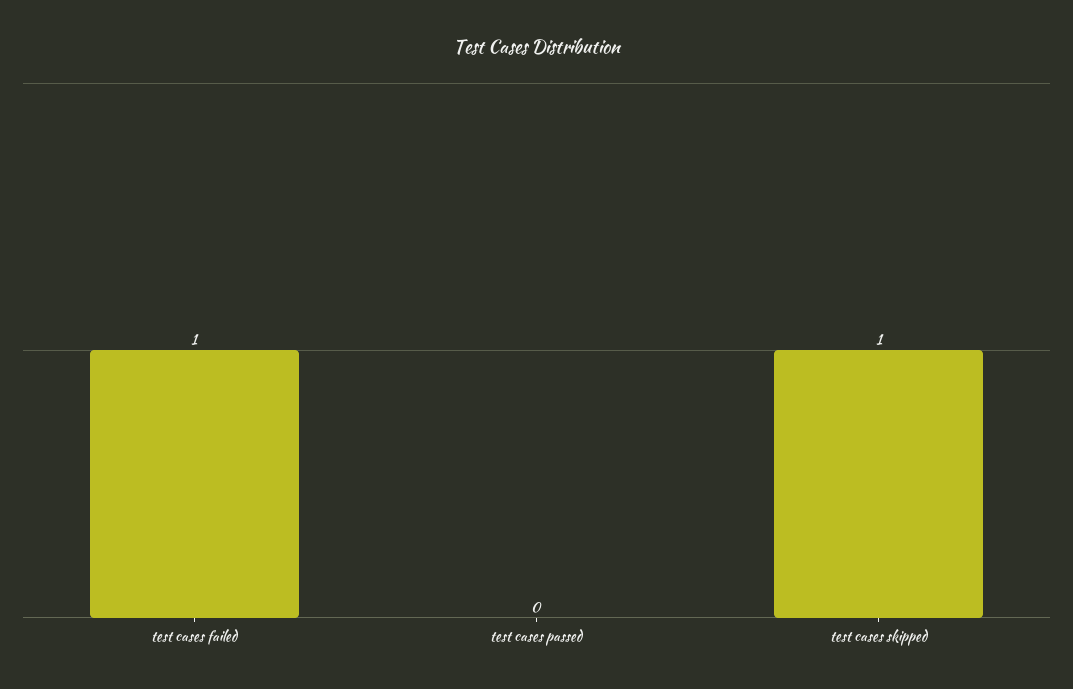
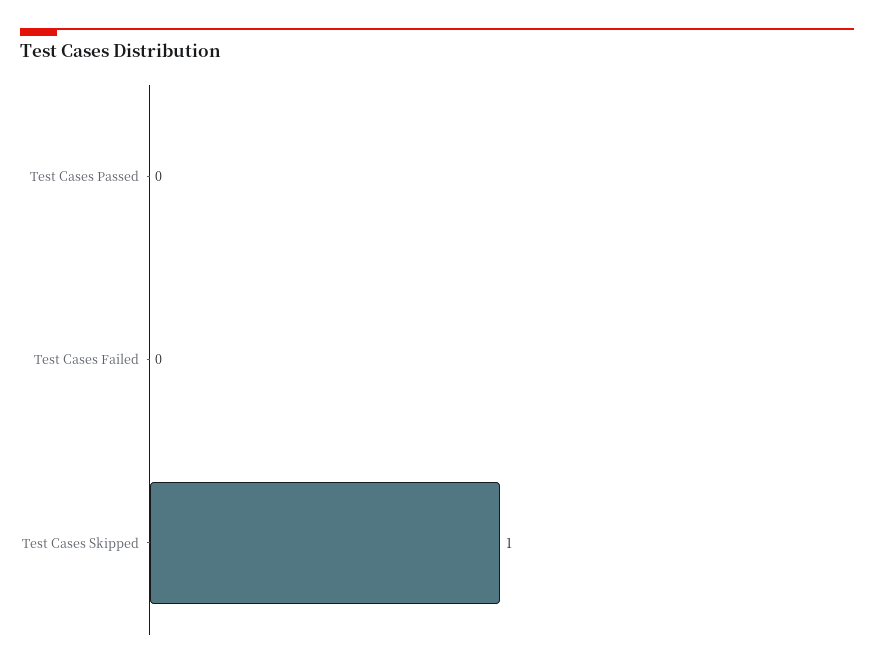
  {
-   "test cases failed": 1,
+   "test cases failed": 0,
    "test cases passed": 0,
    "test cases skipped": 1
  }

